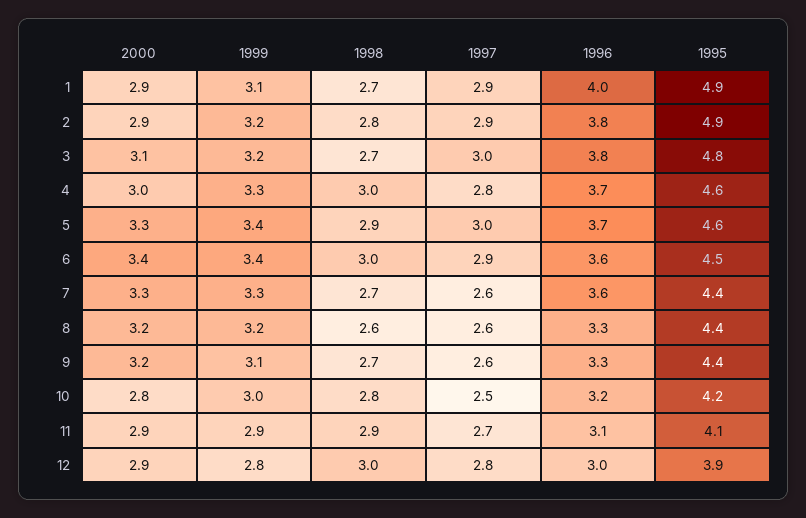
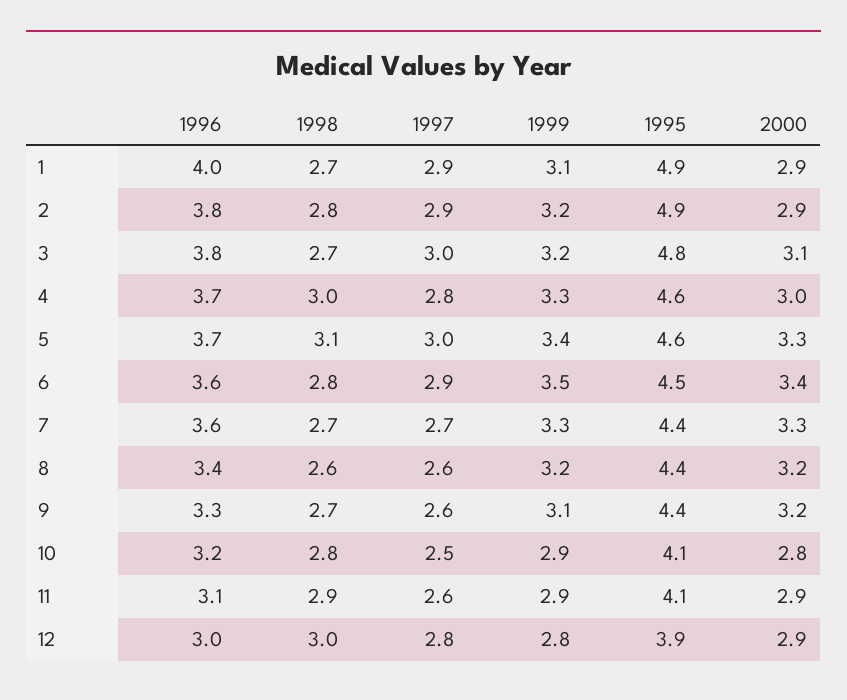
  {
    "2000": {
      "1": 2.9,
      "2": 2.9,
      "3": 3.1,
      "4": 3,
      "5": 3.3,
      "6": 3.4,
      "7": 3.3,
      "8": 3.2,
      "9": 3.2,
      "10": 2.8,
      "11": 2.9,
      "12": 2.9
    },
    "1999": {
      "1": 3.1,
      "2": 3.2,
      "3": 3.2,
      "4": 3.3,
      "5": 3.4,
-     "6": 3.4,
+     "6": 3.5,
      "7": 3.3,
      "8": 3.2,
      "9": 3.1,
-     "10": 3,
+     "10": 2.9,
      "11": 2.9,
      "12": 2.8
    },
    "1998": {
      "1": 2.7,
      "2": 2.8,
      "3": 2.7,
      "4": 3,
-     "5": 2.9,
+     "5": 3.1,
-     "6": 3,
+     "6": 2.8,
      "7": 2.7,
      "8": 2.6,
      "9": 2.7,
      "10": 2.8,
      "11": 2.9,
      "12": 3
    },
    "1997": {
      "1": 2.9,
      "2": 2.9,
      "3": 3,
      "4": 2.8,
      "5": 3,
      "6": 2.9,
-     "7": 2.6,
+     "7": 2.7,
      "8": 2.6,
      "9": 2.6,
      "10": 2.5,
-     "11": 2.7,
+     "11": 2.6,
      "12": 2.8
    },
    "1996": {
      "1": 4,
      "2": 3.8,
      "3": 3.8,
      "4": 3.7,
      "5": 3.7,
      "6": 3.6,
      "7": 3.6,
-     "8": 3.3,
+     "8": 3.4,
      "9": 3.3,
      "10": 3.2,
      "11": 3.1,
      "12": 3
    },
    "1995": {
      "1": 4.9,
      "2": 4.9,
      "3": 4.8,
      "4": 4.6,
      "5": 4.6,
      "6": 4.5,
      "7": 4.4,
      "8": 4.4,
      "9": 4.4,
-     "10": 4.2,
+     "10": 4.1,
      "11": 4.1,
      "12": 3.9
    }
  }

